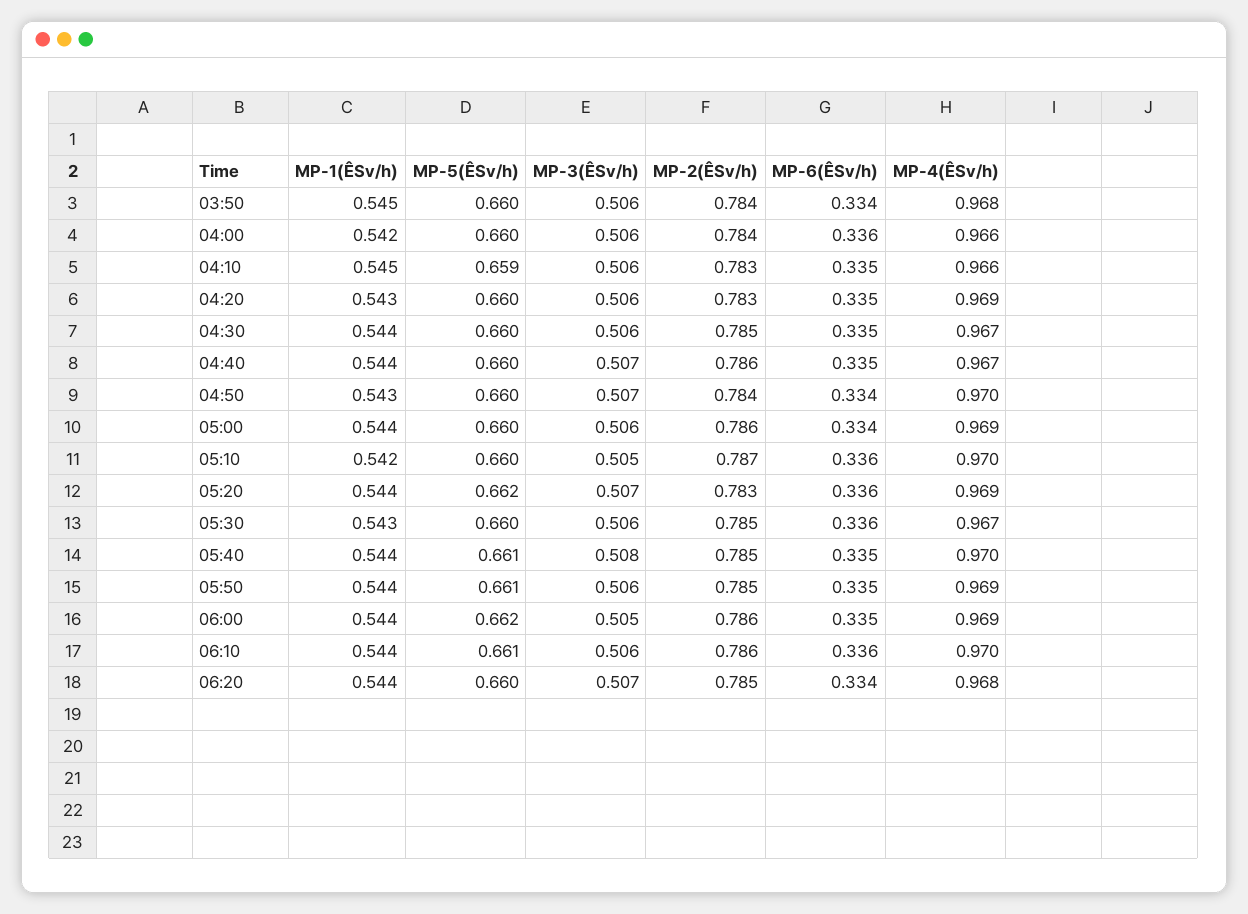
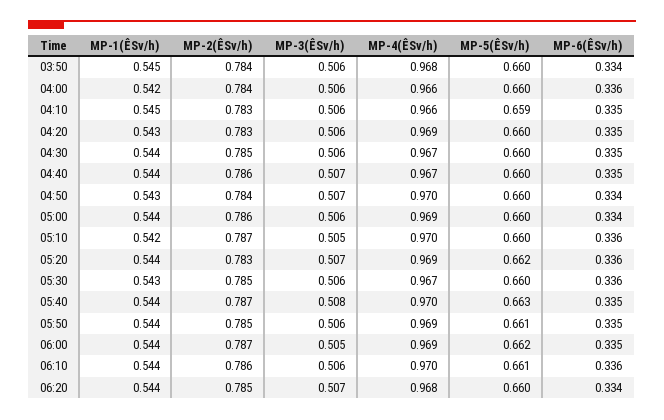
  {
    "MP-1(ÊSv/h)": {
      "03:50": 0.545,
      "04:00": 0.542,
      "04:10": 0.545,
      "04:20": 0.543,
      "04:30": 0.544,
      "04:40": 0.544,
      "04:50": 0.543,
      "05:00": 0.544,
      "05:10": 0.542,
      "05:20": 0.544,
      "05:30": 0.543,
      "05:40": 0.544,
      "05:50": 0.544,
      "06:00": 0.544,
      "06:10": 0.544,
      "06:20": 0.544
    },
    "MP-5(ÊSv/h)": {
      "03:50": 0.66,
      "04:00": 0.66,
      "04:10": 0.659,
      "04:20": 0.66,
      "04:30": 0.66,
      "04:40": 0.66,
      "04:50": 0.66,
      "05:00": 0.66,
      "05:10": 0.66,
      "05:20": 0.662,
      "05:30": 0.66,
-     "05:40": 0.661,
+     "05:40": 0.663,
      "05:50": 0.661,
      "06:00": 0.662,
      "06:10": 0.661,
      "06:20": 0.66
    },
    "MP-3(ÊSv/h)": {
      "03:50": 0.506,
      "04:00": 0.506,
      "04:10": 0.506,
      "04:20": 0.506,
      "04:30": 0.506,
      "04:40": 0.507,
      "04:50": 0.507,
      "05:00": 0.506,
      "05:10": 0.505,
      "05:20": 0.507,
      "05:30": 0.506,
      "05:40": 0.508,
      "05:50": 0.506,
      "06:00": 0.505,
      "06:10": 0.506,
      "06:20": 0.507
    },
    "MP-2(ÊSv/h)": {
      "03:50": 0.784,
      "04:00": 0.784,
      "04:10": 0.783,
      "04:20": 0.783,
      "04:30": 0.785,
      "04:40": 0.786,
      "04:50": 0.784,
      "05:00": 0.786,
      "05:10": 0.787,
      "05:20": 0.783,
      "05:30": 0.785,
-     "05:40": 0.785,
+     "05:40": 0.787,
      "05:50": 0.785,
-     "06:00": 0.786,
+     "06:00": 0.787,
      "06:10": 0.786,
      "06:20": 0.785
    },
    "MP-6(ÊSv/h)": {
      "03:50": 0.334,
      "04:00": 0.336,
      "04:10": 0.335,
      "04:20": 0.335,
      "04:30": 0.335,
      "04:40": 0.335,
      "04:50": 0.334,
      "05:00": 0.334,
      "05:10": 0.336,
      "05:20": 0.336,
      "05:30": 0.336,
      "05:40": 0.335,
      "05:50": 0.335,
      "06:00": 0.335,
      "06:10": 0.336,
      "06:20": 0.334
    },
    "MP-4(ÊSv/h)": {
      "03:50": 0.968,
      "04:00": 0.966,
      "04:10": 0.966,
      "04:20": 0.969,
      "04:30": 0.967,
      "04:40": 0.967,
      "04:50": 0.97,
      "05:00": 0.969,
      "05:10": 0.97,
      "05:20": 0.969,
      "05:30": 0.967,
      "05:40": 0.97,
      "05:50": 0.969,
      "06:00": 0.969,
      "06:10": 0.97,
      "06:20": 0.968
    }
  }

